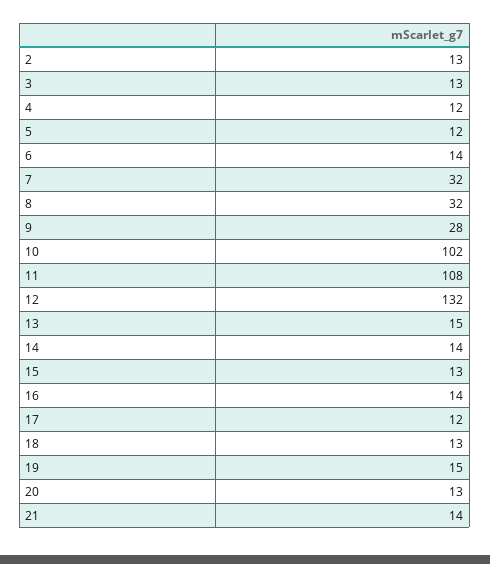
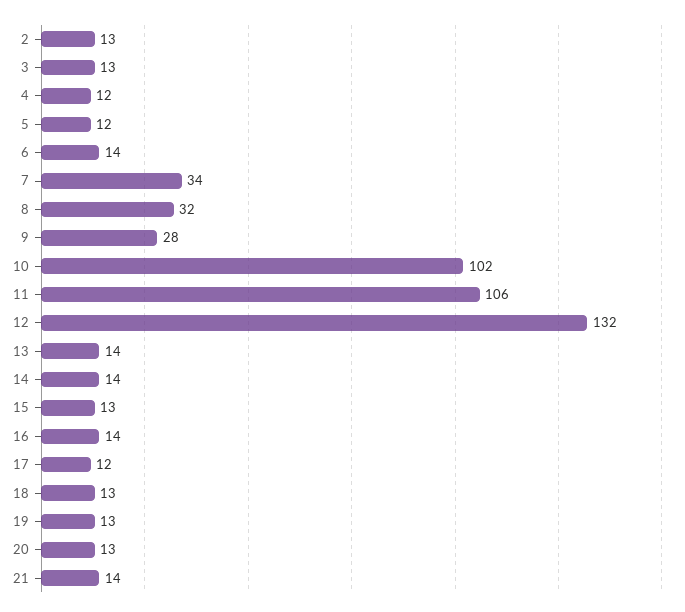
  {
    "2": 13,
    "3": 13,
    "4": 12,
    "5": 12,
    "6": 14,
-   "7": 32,
+   "7": 34,
    "8": 32,
    "9": 28,
    "10": 102,
-   "11": 108,
+   "11": 106,
    "12": 132,
-   "13": 15,
+   "13": 14,
    "14": 14,
    "15": 13,
    "16": 14,
    "17": 12,
    "18": 13,
-   "19": 15,
+   "19": 13,
    "20": 13,
    "21": 14
  }

